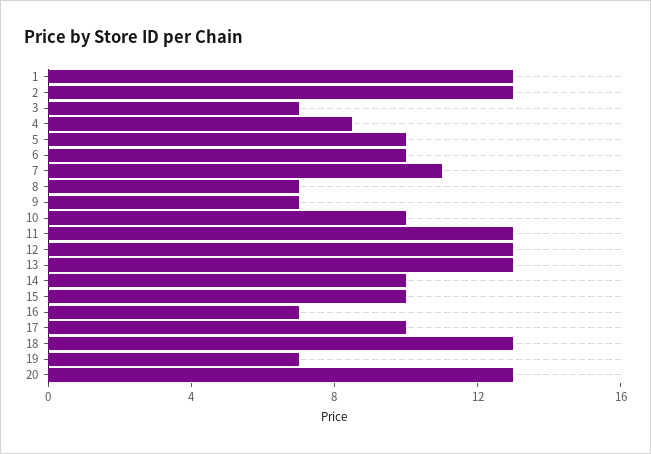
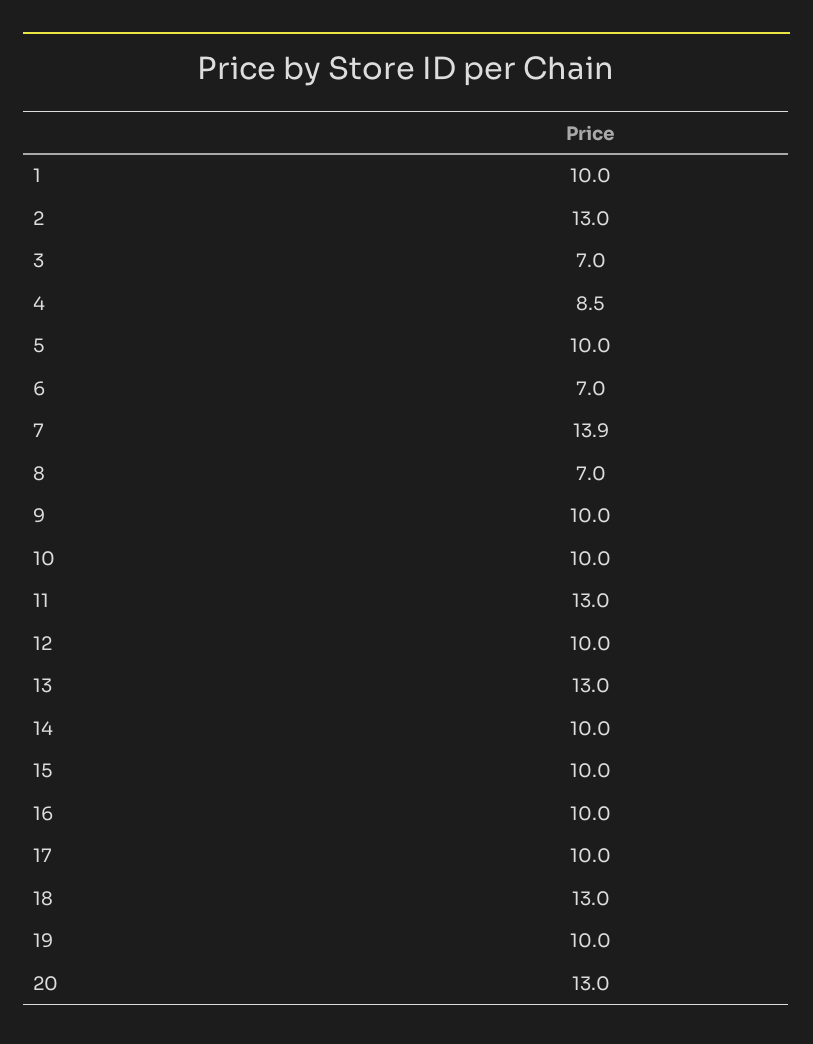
  {
-   "1": 13,
+   "1": 10,
    "2": 13,
    "3": 7,
    "4": 8.5,
    "5": 10,
-   "6": 10,
+   "6": 7,
-   "7": 11,
+   "7": 13.9,
    "8": 7,
-   "9": 7,
+   "9": 10,
    "10": 10,
    "11": 13,
-   "12": 13,
+   "12": 10,
    "13": 13,
    "14": 10,
    "15": 10,
-   "16": 7,
+   "16": 10,
    "17": 10,
    "18": 13,
-   "19": 7,
+   "19": 10,
    "20": 13
  }

